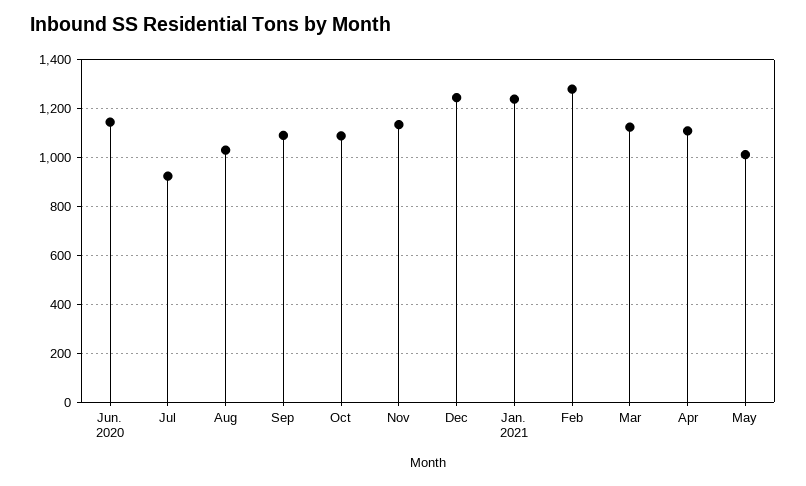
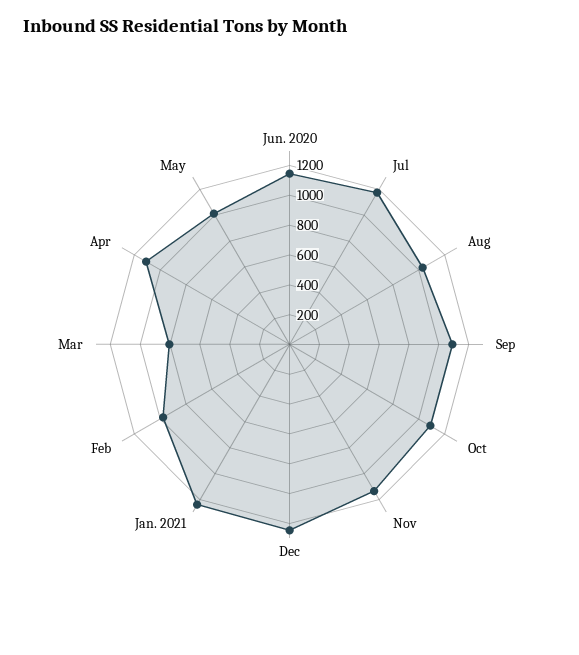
  {
    "Jun. 2020": 1150,
-   "Jul": 925,
+   "Jul": 1200,
    "Aug": 1025,
    "Sep": 1100,
    "Oct": 1100,
    "Nov": 1125,
    "Dec": 1250,
    "Jan. 2021": 1250,
-   "Feb": 1275,
+   "Feb": 1000,
-   "Mar": 1125,
+   "Mar": 800,
    "Apr": 1100,
    "May": 1025
  }

